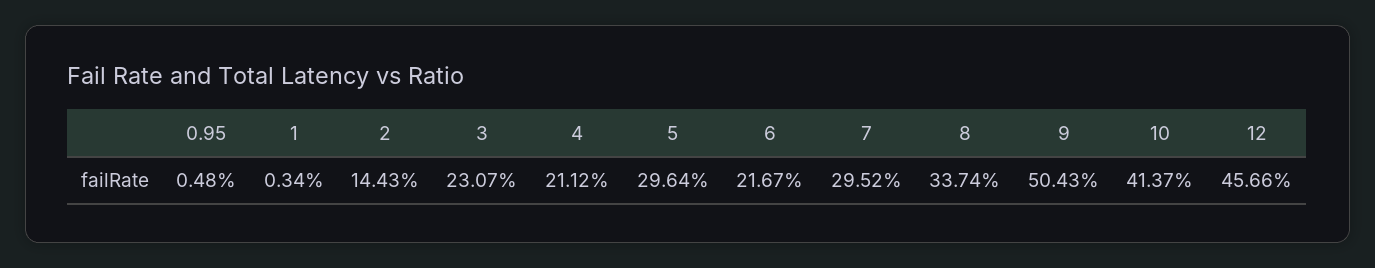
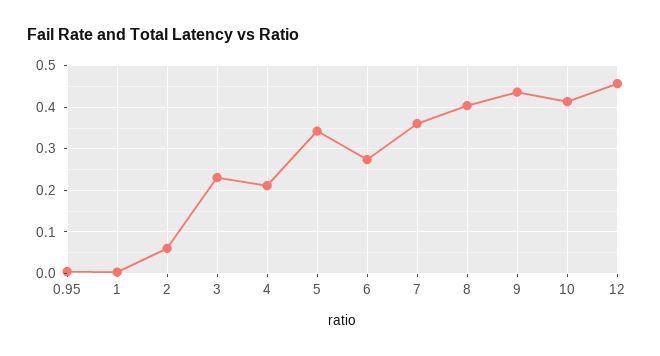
  {
    "0.95": 0.0048,
    "1": 0.0034,
-   "2": 0.1443,
+   "2": 0.06,
    "3": 0.2307,
    "4": 0.2112,
-   "5": 0.2964,
+   "5": 0.34,
-   "6": 0.2167,
+   "6": 0.28,
-   "7": 0.2952,
+   "7": 0.36,
-   "8": 0.3374,
+   "8": 0.4,
-   "9": 0.5043,
+   "9": 0.44,
    "10": 0.4137,
    "12": 0.4566
  }

